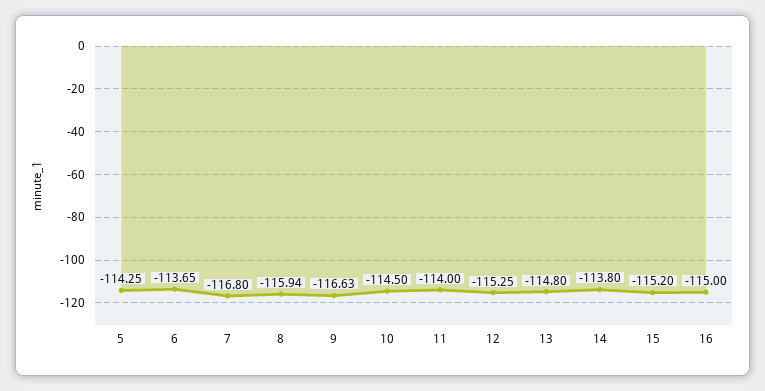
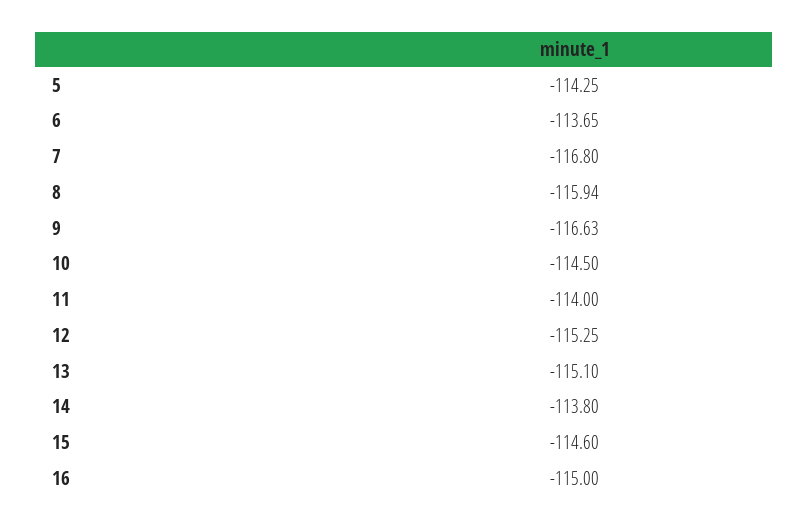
  {
    "5": -114.25,
    "6": -113.65,
    "7": -116.8,
    "8": -115.94,
    "9": -116.63,
    "10": -114.5,
    "11": -114,
    "12": -115.25,
-   "13": -114.8,
+   "13": -115.1,
    "14": -113.8,
-   "15": -115.2,
+   "15": -114.6,
    "16": -115
  }

